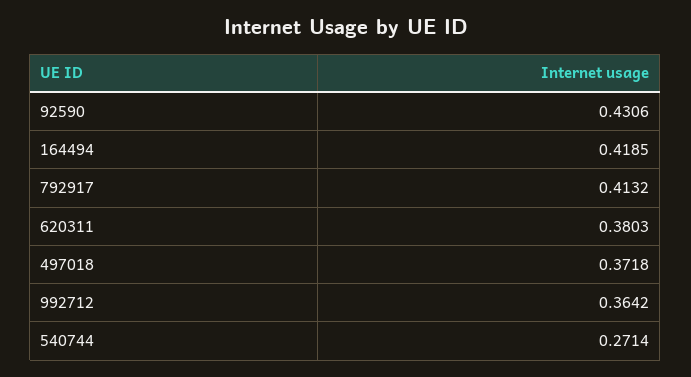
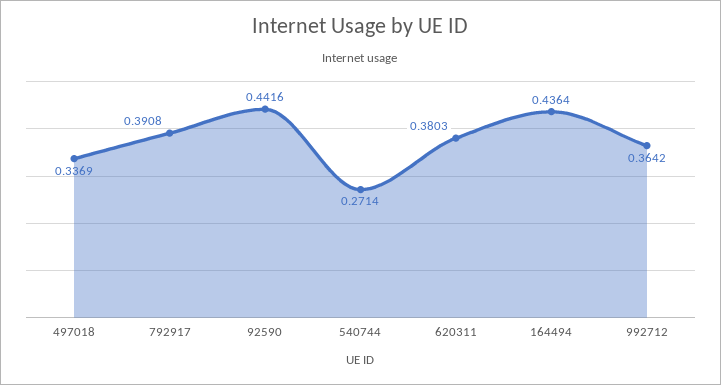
  {
-   "92590": 0.4306,
+   "92590": 0.4416,
-   "164494": 0.4185,
+   "164494": 0.4364,
-   "792917": 0.4132,
+   "792917": 0.3908,
    "620311": 0.3803,
-   "497018": 0.3718,
+   "497018": 0.3369,
    "992712": 0.3642,
    "540744": 0.2714
  }

